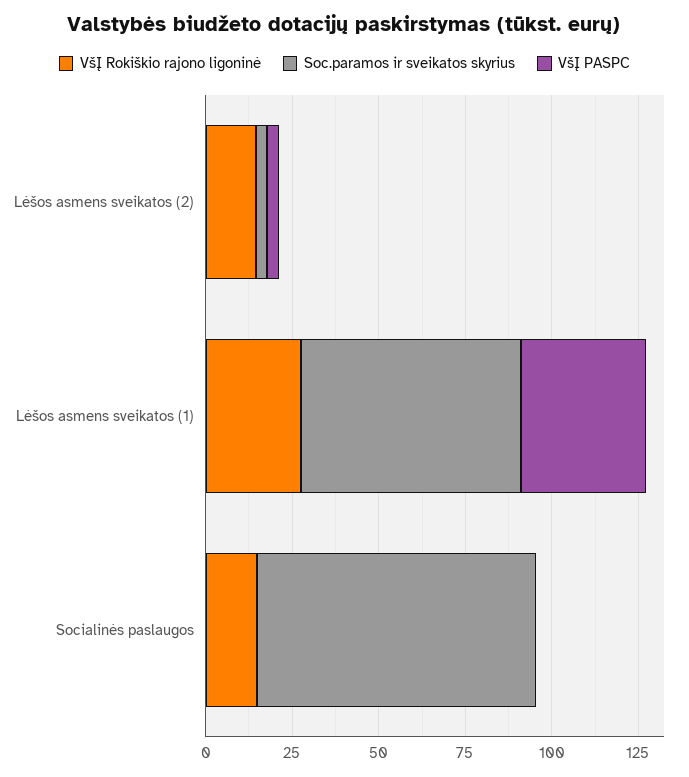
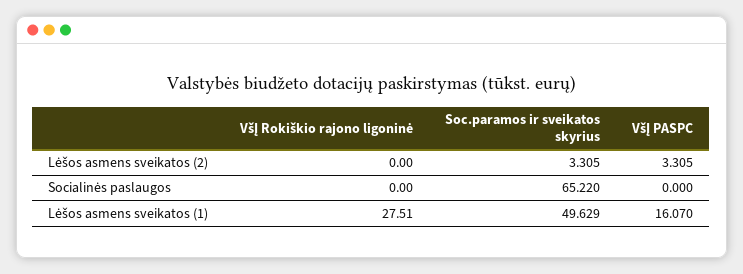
  {
    "VšĮ Rokiškio rajono ligoninė": {
-     "Lėšos asmens sveikatos (2)": 15,
+     "Lėšos asmens sveikatos (2)": 0,
      "Lėšos asmens sveikatos (1)": 27.51,
-     "Socialinės paslaugos": 15
+     "Socialinės paslaugos": 0
    },
    "Soc.paramos ir sveikatos skyrius": {
      "Lėšos asmens sveikatos (2)": 3.305,
-     "Lėšos asmens sveikatos (1)": 65,
+     "Lėšos asmens sveikatos (1)": 49.629,
-     "Socialinės paslaugos": 80
+     "Socialinės paslaugos": 65.22
    },
    "VšĮ PASPC": {
      "Lėšos asmens sveikatos (2)": 3.305,
-     "Lėšos asmens sveikatos (1)": 35,
+     "Lėšos asmens sveikatos (1)": 16.07,
      "Socialinės paslaugos": 0
    }
  }

